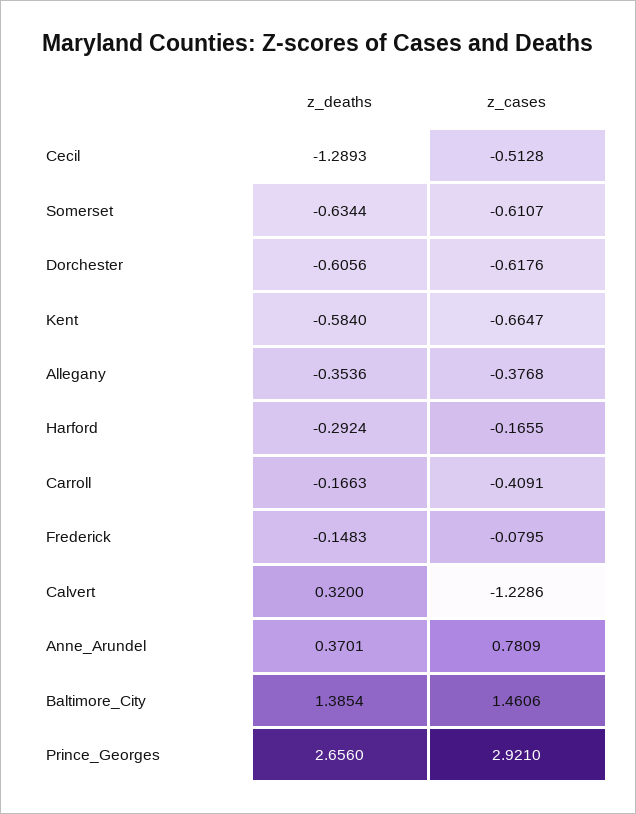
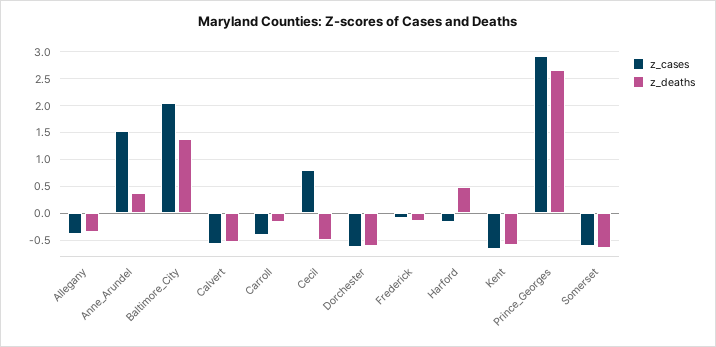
  {
    "z_deaths": {
-     "Cecil": -1.2893,
+     "Cecil": -0.5,
      "Somerset": -0.6344,
      "Dorchester": -0.6056,
      "Kent": -0.584,
      "Allegany": -0.3536,
-     "Harford": -0.2924,
+     "Harford": 0.5,
      "Carroll": -0.1663,
      "Frederick": -0.1483,
-     "Calvert": 0.32,
+     "Calvert": -0.5,
      "Anne_Arundel": 0.3701,
      "Baltimore_City": 1.3854,
      "Prince_Georges": 2.656
    },
    "z_cases": {
-     "Cecil": -0.5128,
+     "Cecil": 0.75,
      "Somerset": -0.6107,
      "Dorchester": -0.6176,
      "Kent": -0.6647,
      "Allegany": -0.3768,
      "Harford": -0.1655,
      "Carroll": -0.4091,
      "Frederick": -0.0795,
-     "Calvert": -1.2286,
+     "Calvert": -0.5,
-     "Anne_Arundel": 0.7809,
+     "Anne_Arundel": 1.5,
-     "Baltimore_City": 1.4606,
+     "Baltimore_City": 2,
      "Prince_Georges": 2.921
    }
  }

